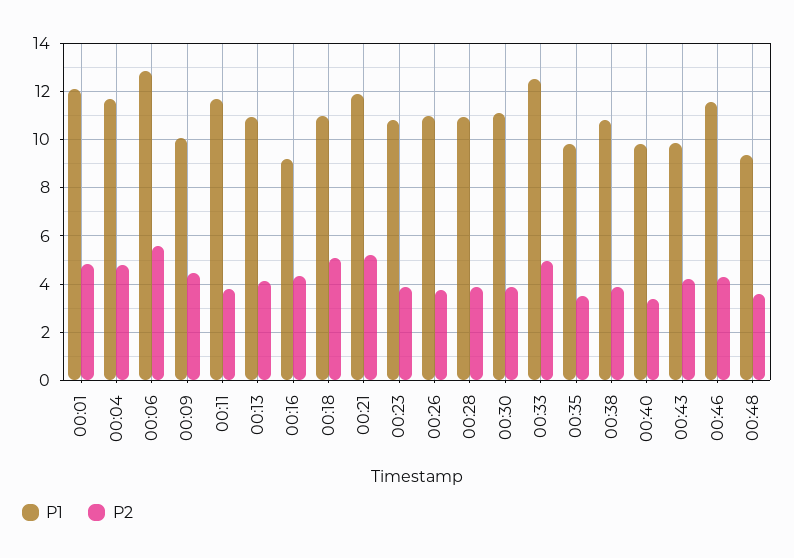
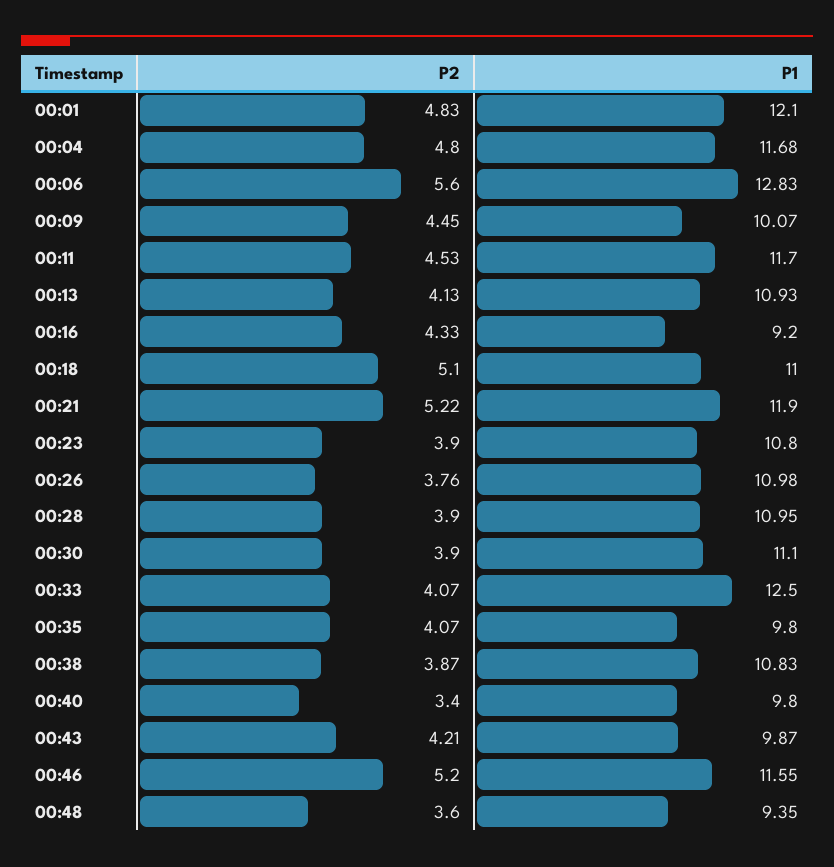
  {
    "P1": {
      "00:01": 12.1,
      "00:04": 11.68,
      "00:06": 12.83,
      "00:09": 10.07,
      "00:11": 11.7,
      "00:13": 10.93,
      "00:16": 9.2,
      "00:18": 11,
      "00:21": 11.9,
      "00:23": 10.8,
      "00:26": 10.98,
      "00:28": 10.95,
      "00:30": 11.1,
      "00:33": 12.5,
      "00:35": 9.8,
      "00:38": 10.83,
      "00:40": 9.8,
      "00:43": 9.87,
      "00:46": 11.55,
      "00:48": 9.35
    },
    "P2": {
      "00:01": 4.83,
      "00:04": 4.8,
      "00:06": 5.6,
      "00:09": 4.45,
-     "00:11": 3.75,
+     "00:11": 4.53,
      "00:13": 4.13,
      "00:16": 4.33,
      "00:18": 5.1,
      "00:21": 5.22,
      "00:23": 3.9,
      "00:26": 3.76,
      "00:28": 3.9,
      "00:30": 3.9,
-     "00:33": 5,
+     "00:33": 4.07,
-     "00:35": 3.5,
+     "00:35": 4.07,
      "00:38": 3.87,
      "00:40": 3.4,
      "00:43": 4.21,
-     "00:46": 4.25,
+     "00:46": 5.2,
      "00:48": 3.6
    }
  }

